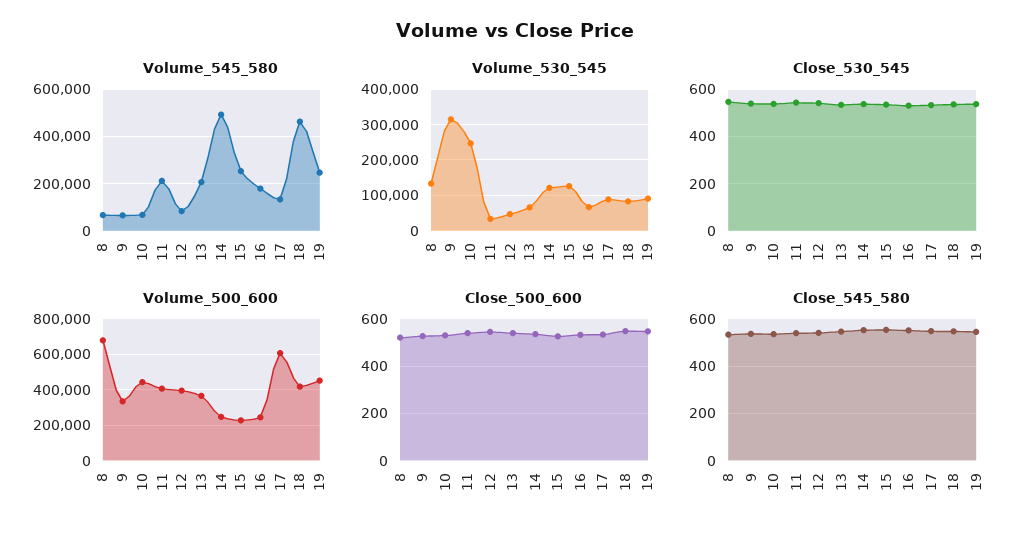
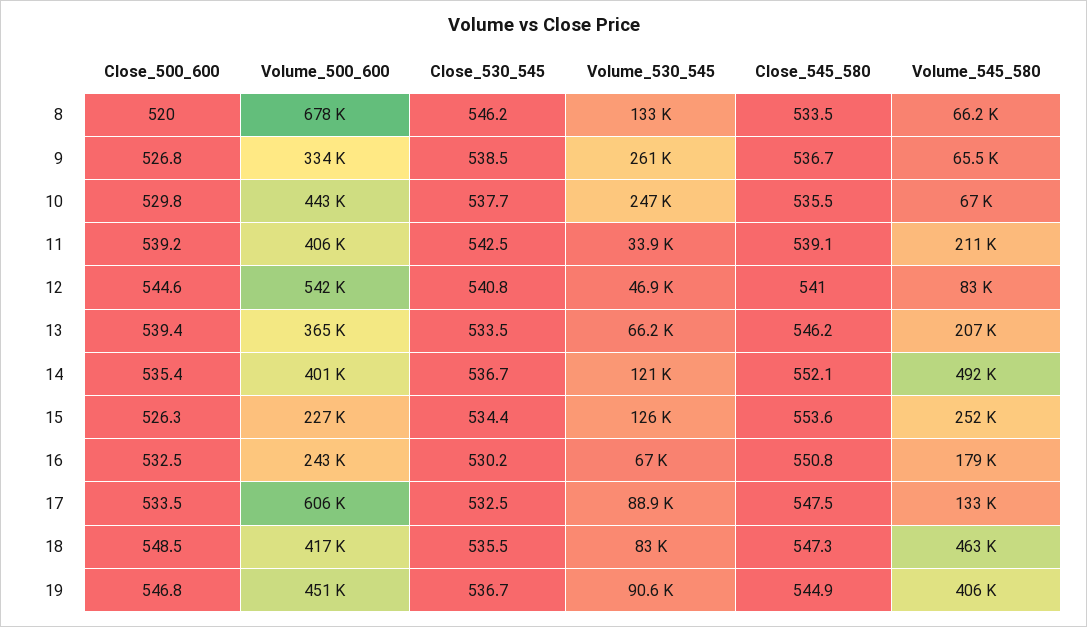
  {
    "Volume_545_580": {
      "8": 66200,
      "9": 65500,
      "10": 67000,
      "11": 211000,
      "12": 83000,
      "13": 207000,
      "14": 492000,
      "15": 252000,
      "16": 179000,
      "17": 133000,
      "18": 463000,
-     "19": 250000
+     "19": 406000
    },
    "Volume_530_545": {
      "8": 133000,
-     "9": 320000,
+     "9": 261000,
      "10": 247000,
      "11": 33900,
      "12": 46900,
      "13": 66200,
      "14": 121000,
      "15": 126000,
      "16": 67000,
      "17": 88900,
      "18": 83000,
      "19": 90600
    },
    "Close_530_545": {
      "8": 546.2,
      "9": 538.5,
      "10": 537.7,
      "11": 542.5,
      "12": 540.8,
      "13": 533.5,
      "14": 536.7,
      "15": 534.4,
      "16": 530.2,
      "17": 532.5,
      "18": 535.5,
      "19": 536.7
    },
    "Volume_500_600": {
      "8": 678000,
      "9": 334000,
      "10": 443000,
      "11": 406000,
-     "12": 400000,
+     "12": 542000,
      "13": 365000,
-     "14": 250000,
+     "14": 401000,
      "15": 227000,
      "16": 243000,
      "17": 606000,
      "18": 417000,
      "19": 451000
    },
    "Close_500_600": {
      "8": 520,
      "9": 526.8,
      "10": 529.8,
      "11": 539.2,
      "12": 544.6,
      "13": 539.4,
      "14": 535.4,
      "15": 526.3,
      "16": 532.5,
      "17": 533.5,
      "18": 548.5,
      "19": 546.8
    },
    "Close_545_580": {
      "8": 533.5,
      "9": 536.7,
      "10": 535.5,
      "11": 539.1,
      "12": 541,
      "13": 546.2,
      "14": 552.1,
      "15": 553.6,
      "16": 550.8,
      "17": 547.5,
      "18": 547.3,
      "19": 544.9
    }
  }

